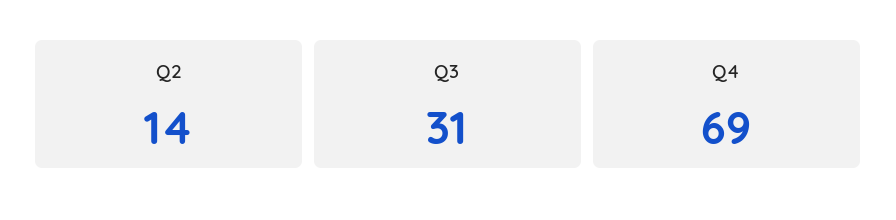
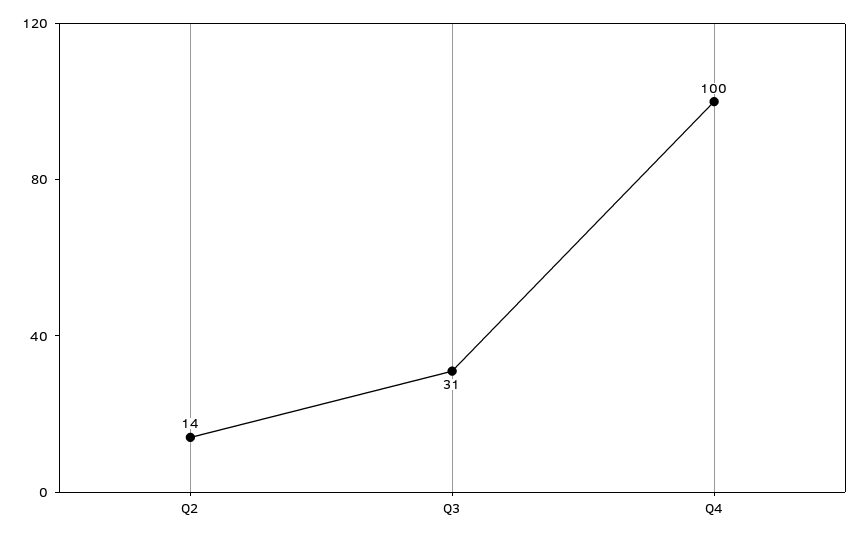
  {
    "Q2": 14,
    "Q3": 31,
-   "Q4": 69
+   "Q4": 100
  }

